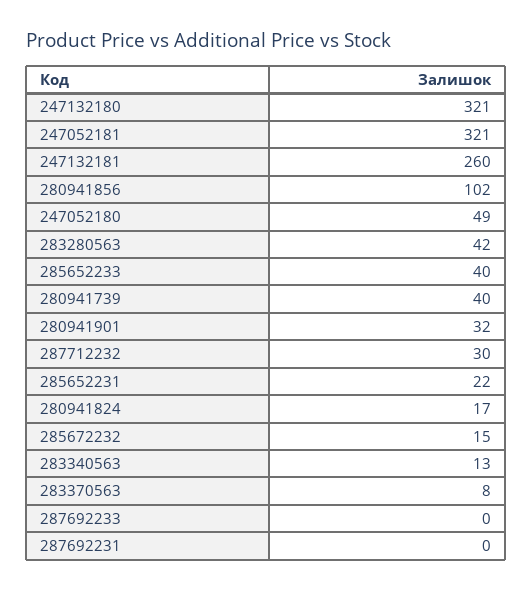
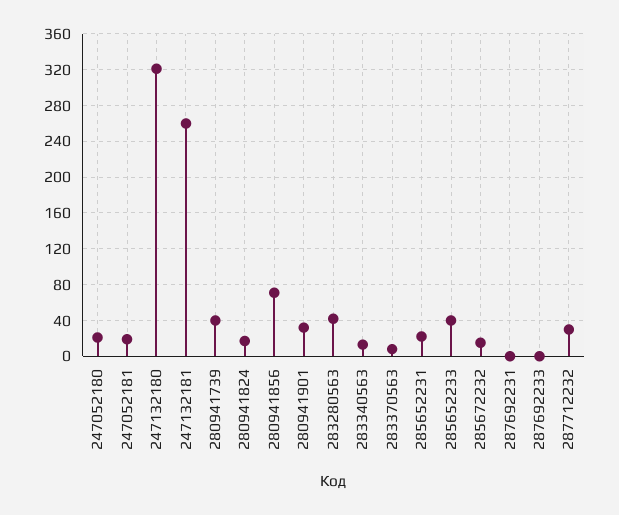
  {
    "247132180": 321,
-   "247052181": 321,
+   "247052181": 20,
    "247132181": 260,
-   "280941856": 102,
+   "280941856": 70,
-   "247052180": 49,
+   "247052180": 20,
    "283280563": 42,
    "285652233": 40,
    "280941739": 40,
    "280941901": 32,
    "287712232": 30,
    "285652231": 22,
    "280941824": 17,
    "285672232": 15,
    "283340563": 13,
    "283370563": 8,
    "287692233": 0,
    "287692231": 0
  }

